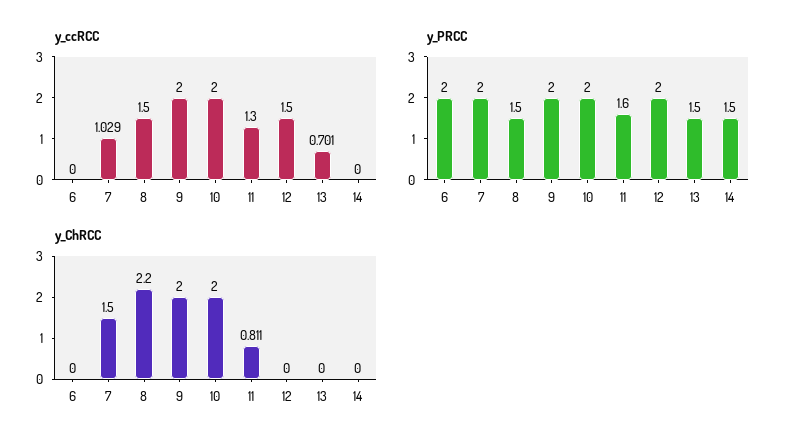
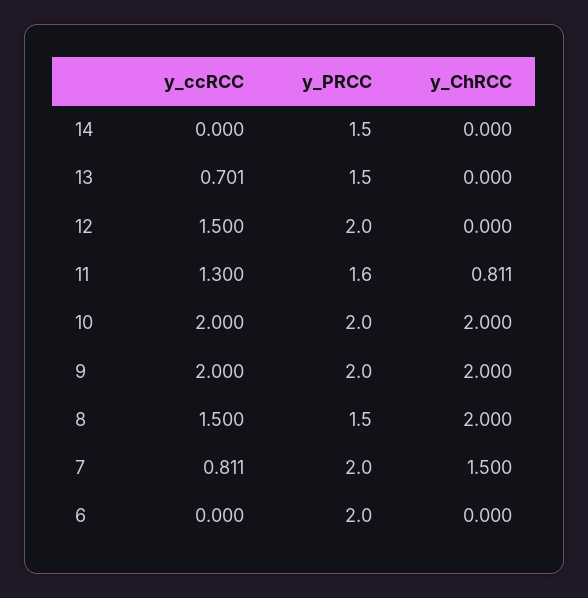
  {
    "y_ccRCC": {
      "6": 0,
-     "7": 1.029,
+     "7": 0.811,
      "8": 1.5,
      "9": 2,
      "10": 2,
      "11": 1.3,
      "12": 1.5,
      "13": 0.701,
      "14": 0
    },
    "y_PRCC": {
      "6": 2,
      "7": 2,
      "8": 1.5,
      "9": 2,
      "10": 2,
      "11": 1.6,
      "12": 2,
      "13": 1.5,
      "14": 1.5
    },
    "y_ChRCC": {
      "6": 0,
      "7": 1.5,
-     "8": 2.2,
+     "8": 2,
      "9": 2,
      "10": 2,
      "11": 0.811,
      "12": 0,
      "13": 0,
      "14": 0
    }
  }

